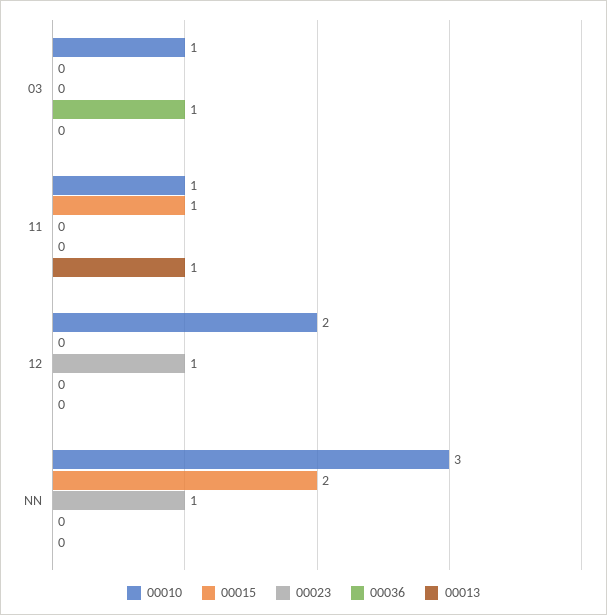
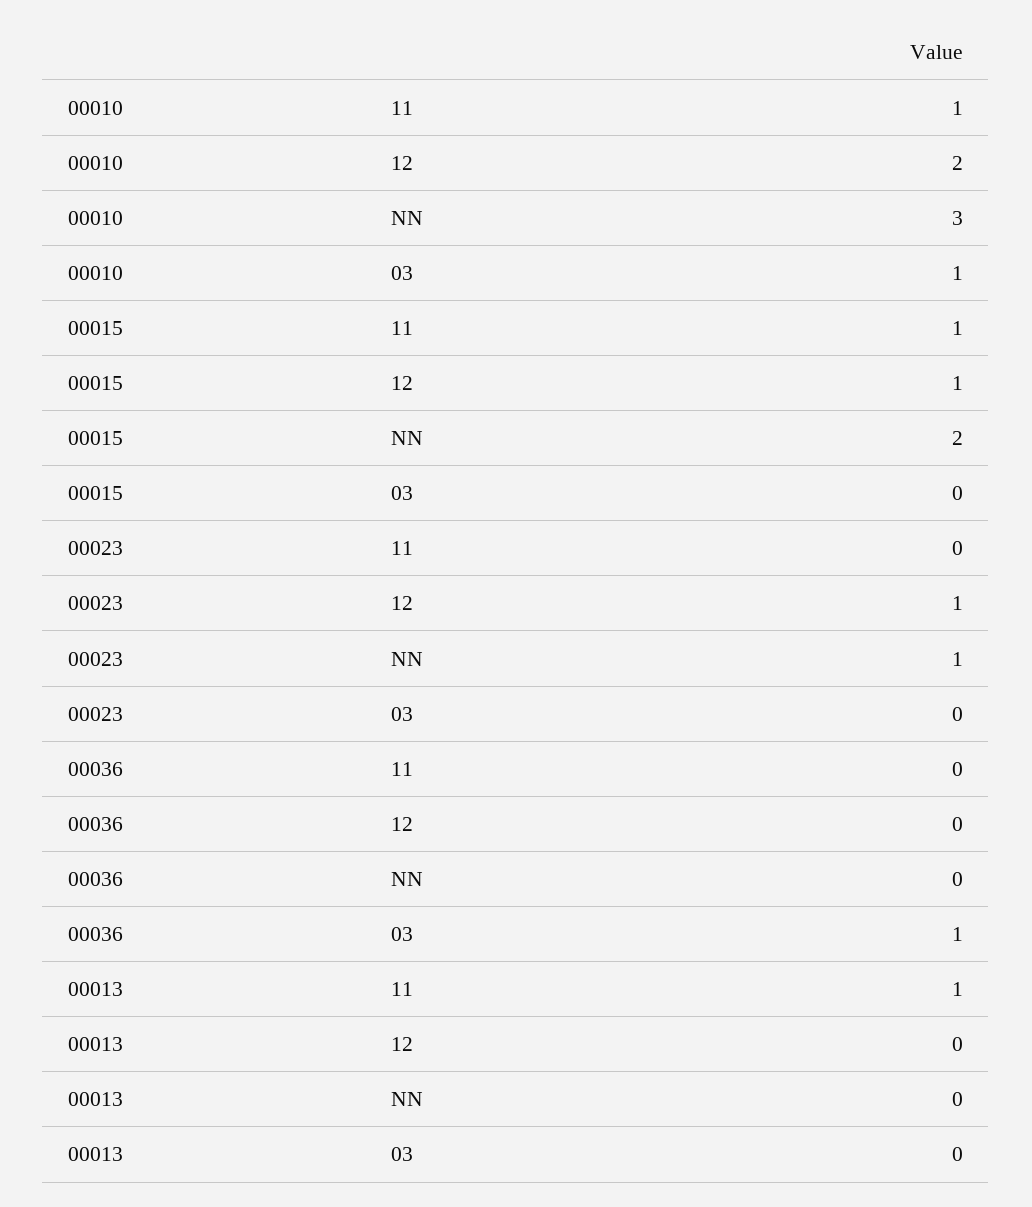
  {
    "00010": {
      "03": 1,
      "11": 1,
      "12": 2,
      "NN": 3
    },
    "00015": {
      "03": 0,
      "11": 1,
-     "12": 0,
+     "12": 1,
      "NN": 2
    },
    "00023": {
      "03": 0,
      "11": 0,
      "12": 1,
      "NN": 1
    },
    "00036": {
      "03": 1,
      "11": 0,
      "12": 0,
      "NN": 0
    },
    "00013": {
      "03": 0,
      "11": 1,
      "12": 0,
      "NN": 0
    }
  }

